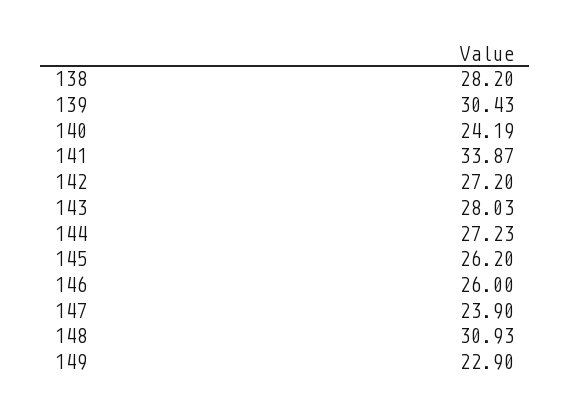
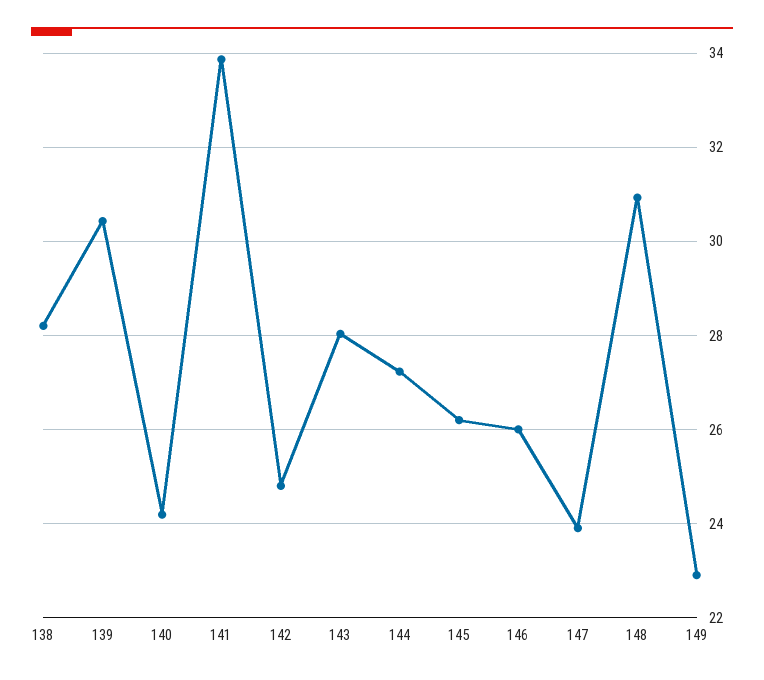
  {
    "138": 28.2,
    "139": 30.43,
    "140": 24.19,
    "141": 33.87,
-   "142": 27.2,
+   "142": 24.8,
    "143": 28.03,
    "144": 27.23,
    "145": 26.2,
    "146": 26,
    "147": 23.9,
    "148": 30.93,
    "149": 22.9
  }

